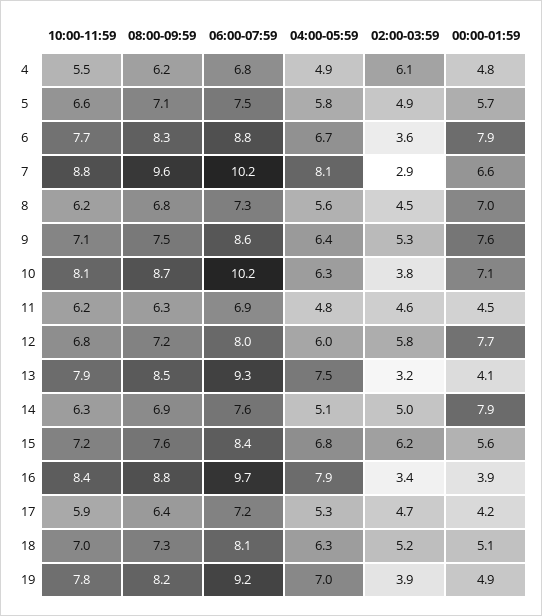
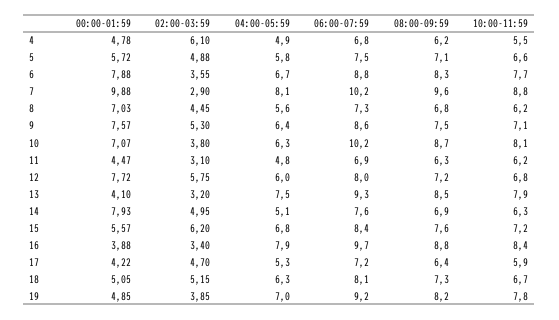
  {
    "10:00-11:59": {
      "4": 5.5,
      "5": 6.6,
      "6": 7.7,
      "7": 8.8,
      "8": 6.2,
      "9": 7.1,
      "10": 8.1,
      "11": 6.2,
      "12": 6.8,
      "13": 7.9,
      "14": 6.3,
      "15": 7.2,
      "16": 8.4,
      "17": 5.9,
-     "18": 7,
+     "18": 6.7,
      "19": 7.8
    },
    "08:00-09:59": {
      "4": 6.2,
      "5": 7.1,
      "6": 8.3,
      "7": 9.6,
      "8": 6.8,
      "9": 7.5,
      "10": 8.7,
      "11": 6.3,
      "12": 7.2,
      "13": 8.5,
      "14": 6.9,
      "15": 7.6,
      "16": 8.8,
      "17": 6.4,
      "18": 7.3,
      "19": 8.2
    },
    "06:00-07:59": {
      "4": 6.8,
      "5": 7.5,
      "6": 8.8,
      "7": 10.2,
      "8": 7.3,
      "9": 8.6,
      "10": 10.2,
      "11": 6.9,
      "12": 8,
      "13": 9.3,
      "14": 7.6,
      "15": 8.4,
      "16": 9.7,
      "17": 7.2,
      "18": 8.1,
      "19": 9.2
    },
    "04:00-05:59": {
      "4": 4.9,
      "5": 5.8,
      "6": 6.7,
      "7": 8.1,
      "8": 5.6,
      "9": 6.4,
      "10": 6.3,
      "11": 4.8,
      "12": 6,
      "13": 7.5,
      "14": 5.1,
      "15": 6.8,
      "16": 7.9,
      "17": 5.3,
      "18": 6.3,
      "19": 7
    },
    "02:00-03:59": {
      "4": 6.1,
      "5": 4.88,
      "6": 3.55,
      "7": 2.9,
      "8": 4.45,
      "9": 5.3,
      "10": 3.8,
-     "11": 4.6,
+     "11": 3.1,
      "12": 5.75,
      "13": 3.2,
      "14": 4.95,
      "15": 6.2,
      "16": 3.4,
      "17": 4.7,
      "18": 5.15,
      "19": 3.85
    },
    "00:00-01:59": {
      "4": 4.78,
      "5": 5.72,
      "6": 7.88,
-     "7": 6.6,
+     "7": 9.88,
      "8": 7.03,
      "9": 7.57,
      "10": 7.07,
      "11": 4.47,
      "12": 7.72,
      "13": 4.1,
      "14": 7.93,
      "15": 5.57,
      "16": 3.88,
      "17": 4.22,
      "18": 5.05,
      "19": 4.85
    }
  }

